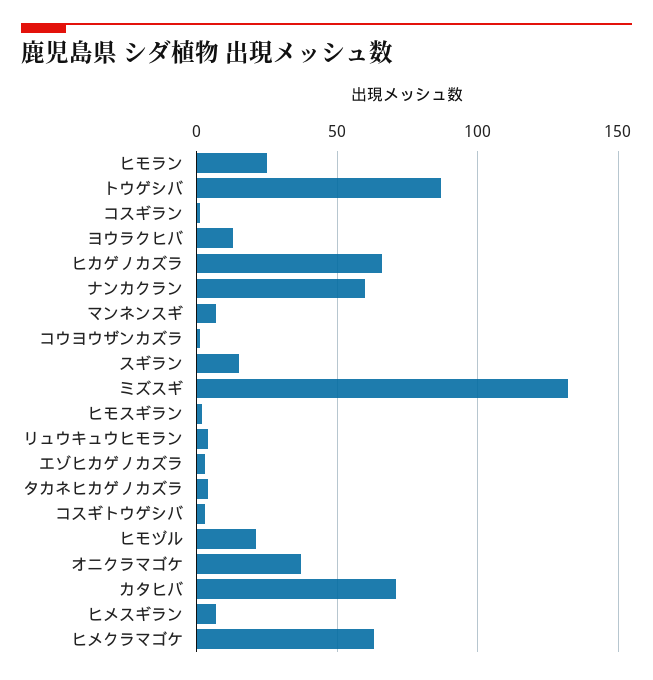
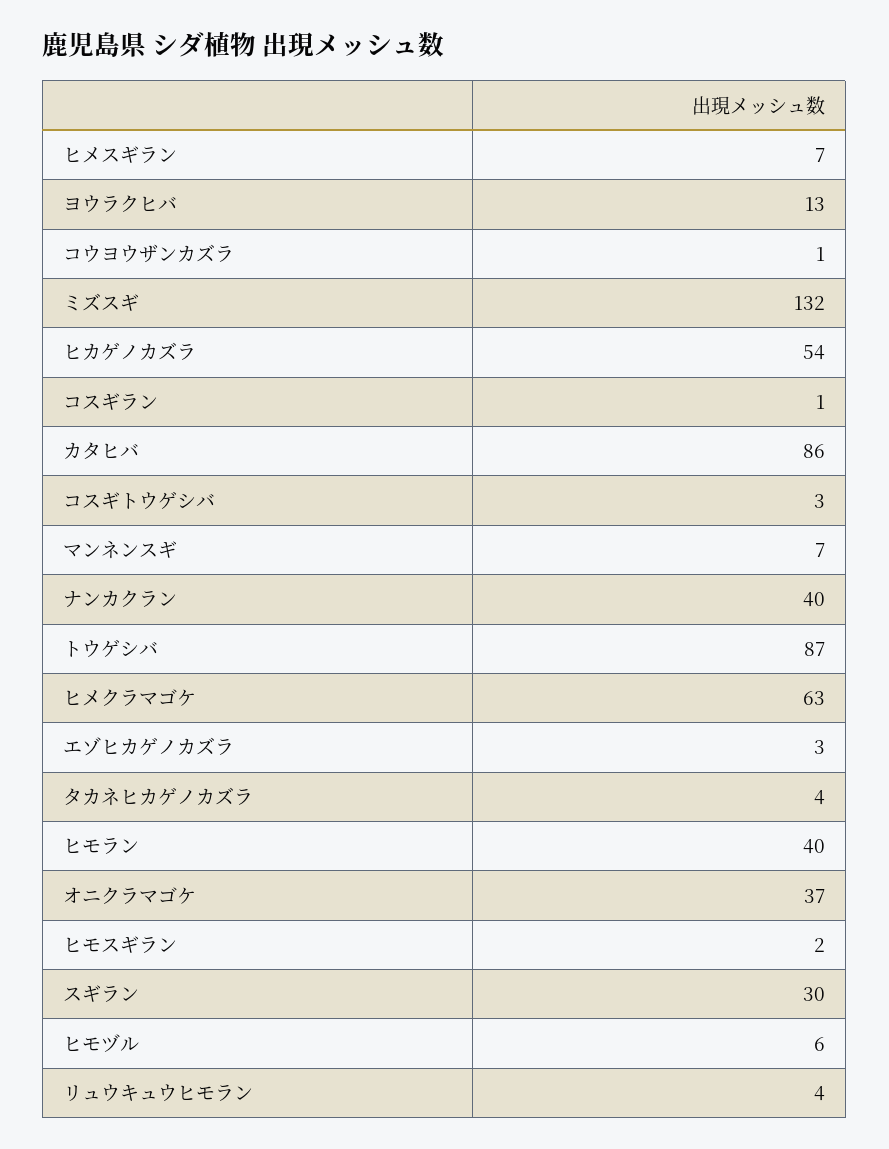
  {
-   "ヒモラン": 25,
+   "ヒモラン": 40,
    "トウゲシバ": 87,
    "コスギラン": 1,
    "ヨウラクヒバ": 13,
-   "ヒカゲノカズラ": 65,
+   "ヒカゲノカズラ": 54,
-   "ナンカクラン": 60,
+   "ナンカクラン": 40,
    "マンネンスギ": 7,
    "コウヨウザンカズラ": 1,
-   "スギラン": 15,
+   "スギラン": 30,
    "ミズスギ": 132,
    "ヒモスギラン": 2,
    "リュウキュウヒモラン": 4,
    "エゾヒカゲノカズラ": 3,
    "タカネヒカゲノカズラ": 4,
    "コスギトウゲシバ": 3,
-   "ヒモヅル": 20,
+   "ヒモヅル": 6,
    "オニクラマゴケ": 37,
-   "カタヒバ": 70,
+   "カタヒバ": 86,
    "ヒメスギラン": 7,
    "ヒメクラマゴケ": 63
  }

